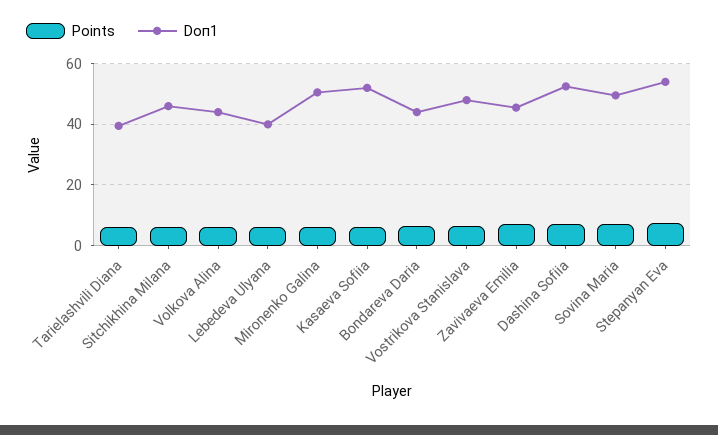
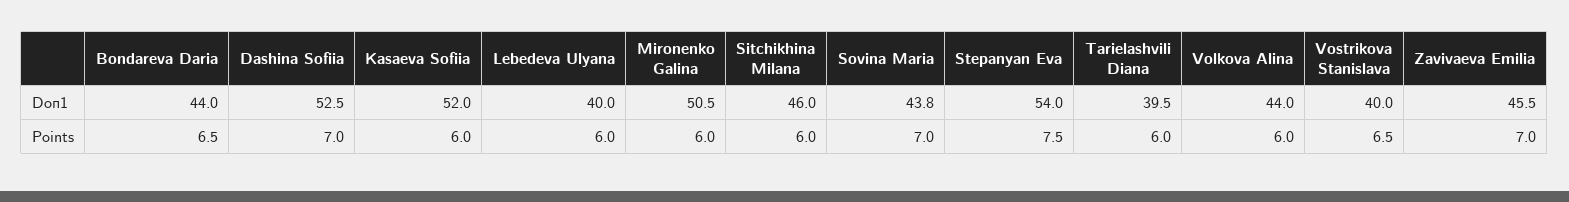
  {
    "Points": {
      "Tarielashvili Diana": 6,
      "Sitchikhina Milana": 6,
      "Volkova Alina": 6,
      "Lebedeva Ulyana": 6,
      "Mironenko Galina": 6,
      "Kasaeva Sofiia": 6,
      "Bondareva Daria": 6.5,
      "Vostrikova Stanislava": 6.5,
      "Zavivaeva Emilia": 7,
      "Dashina Sofiia": 7,
      "Sovina Maria": 7,
      "Stepanyan Eva": 7.5
    },
    "Doп1": {
      "Tarielashvili Diana": 39.5,
      "Sitchikhina Milana": 46,
      "Volkova Alina": 44,
      "Lebedeva Ulyana": 40,
      "Mironenko Galina": 50.5,
      "Kasaeva Sofiia": 52,
      "Bondareva Daria": 44,
-     "Vostrikova Stanislava": 48,
+     "Vostrikova Stanislava": 40,
      "Zavivaeva Emilia": 45.5,
      "Dashina Sofiia": 52.5,
-     "Sovina Maria": 50,
+     "Sovina Maria": 43.8,
      "Stepanyan Eva": 54
    }
  }

